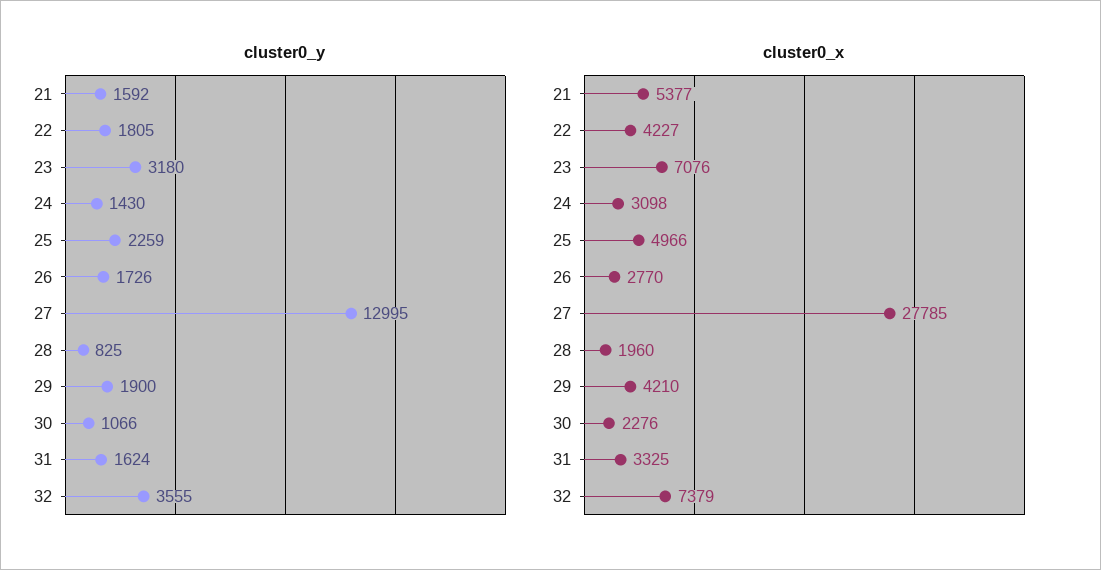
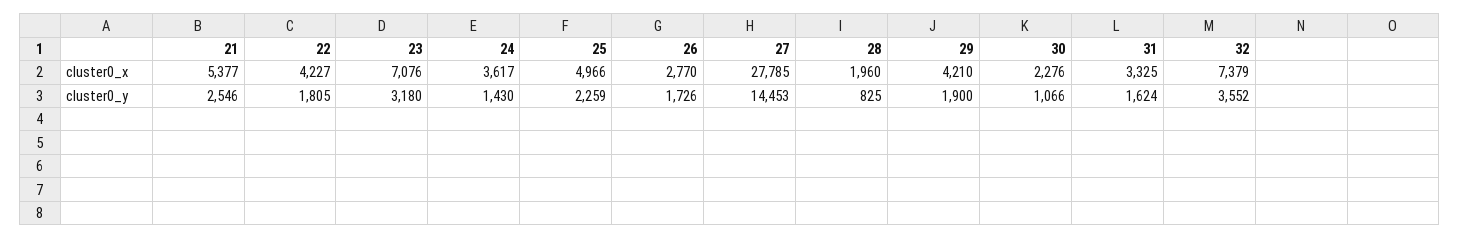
  {
    "cluster0_y": {
-     "21": 1592,
+     "21": 2546,
      "22": 1805,
      "23": 3180,
      "24": 1430,
      "25": 2259,
      "26": 1726,
-     "27": 12995,
+     "27": 14453,
      "28": 825,
      "29": 1900,
      "30": 1066,
      "31": 1624,
-     "32": 3555
+     "32": 3552
    },
    "cluster0_x": {
      "21": 5377,
      "22": 4227,
      "23": 7076,
-     "24": 3098,
+     "24": 3617,
      "25": 4966,
      "26": 2770,
      "27": 27785,
      "28": 1960,
      "29": 4210,
      "30": 2276,
      "31": 3325,
      "32": 7379
    }
  }

